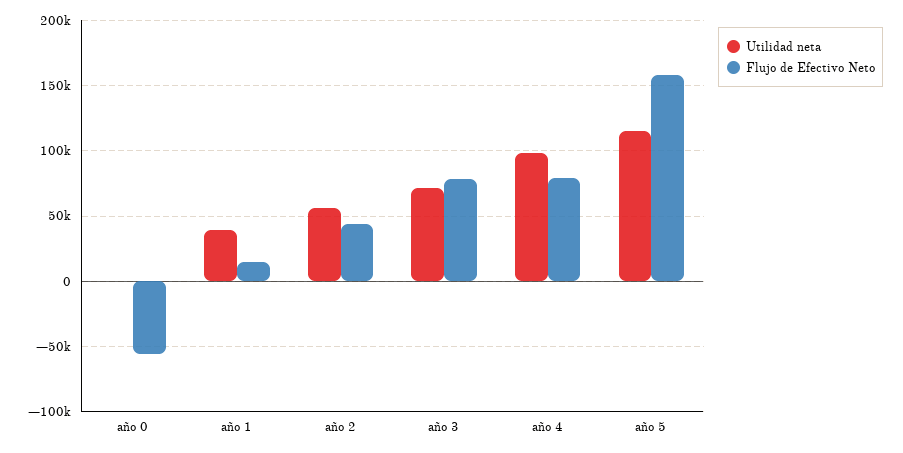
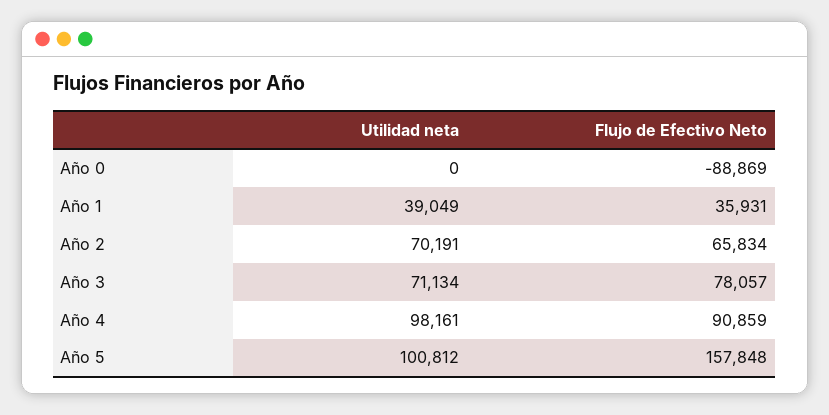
  {
    "Utilidad neta": {
      "año 0": 0,
      "año 1": 39049,
-     "año 2": 55000,
+     "año 2": 70191,
      "año 3": 71134,
      "año 4": 98161,
-     "año 5": 115000
+     "año 5": 100812
    },
    "Flujo de Efectivo Neto": {
-     "año 0": -55000,
+     "año 0": -88869,
-     "año 1": 15000,
+     "año 1": 35931,
-     "año 2": 45000,
+     "año 2": 65834,
      "año 3": 78057,
-     "año 4": 80000,
+     "año 4": 90859,
      "año 5": 157848
    }
  }

